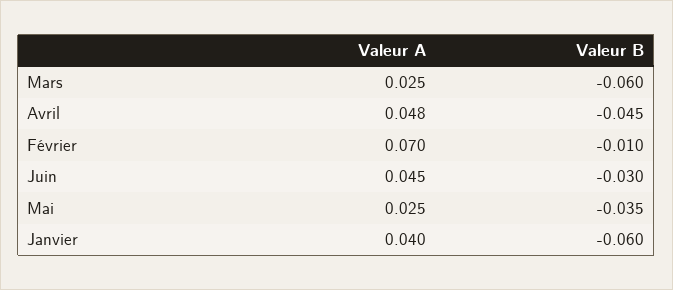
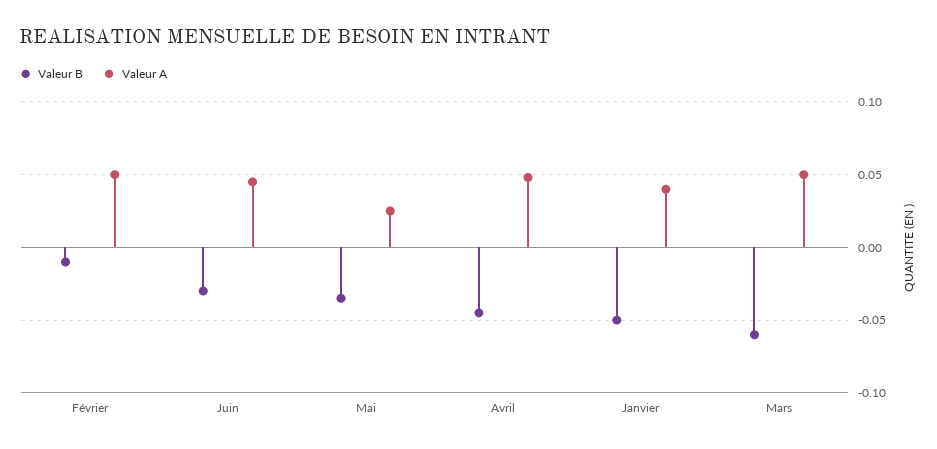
  {
    "Valeur A": {
-     "Mars": 0.025,
+     "Mars": 0.05,
      "Avril": 0.048,
-     "Février": 0.07,
+     "Février": 0.05,
      "Juin": 0.045,
      "Mai": 0.025,
      "Janvier": 0.04
    },
    "Valeur B": {
      "Mars": -0.06,
      "Avril": -0.045,
      "Février": -0.01,
      "Juin": -0.03,
      "Mai": -0.035,
-     "Janvier": -0.06
+     "Janvier": -0.05
    }
  }

